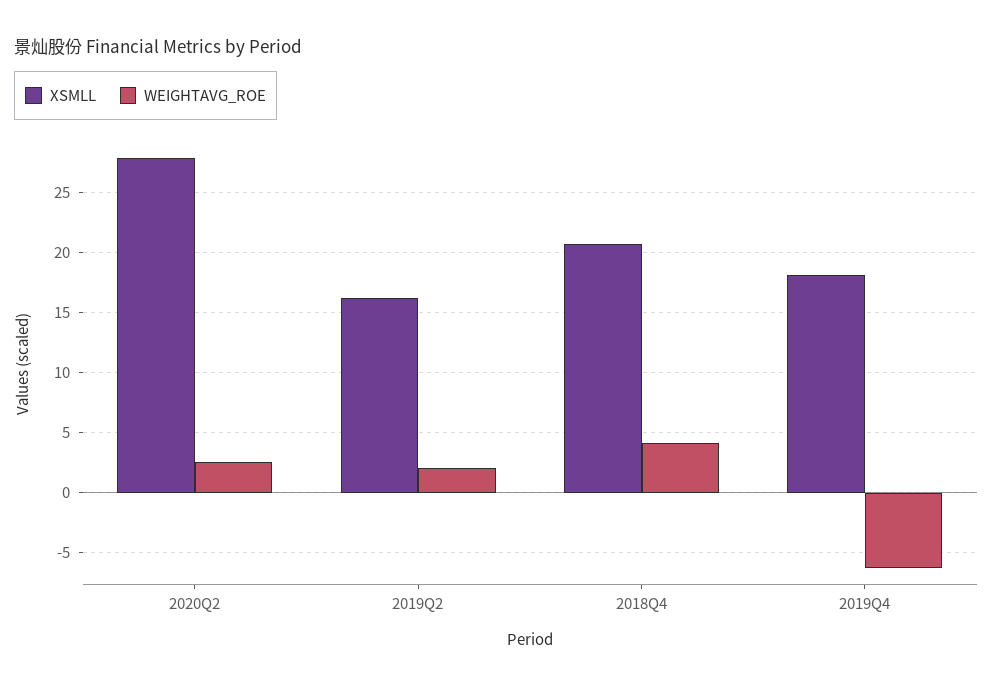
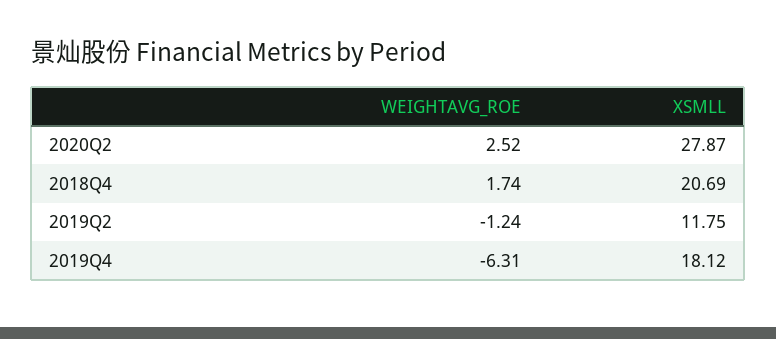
  {
    "XSMLL": {
      "2020Q2": 27.87,
-     "2019Q2": 16,
+     "2019Q2": 11.75,
      "2018Q4": 20.69,
      "2019Q4": 18.12
    },
    "WEIGHTAVG_ROE": {
      "2020Q2": 2.52,
-     "2019Q2": 2,
+     "2019Q2": -1.24,
-     "2018Q4": 4,
+     "2018Q4": 1.74,
      "2019Q4": -6.31
    }
  }

